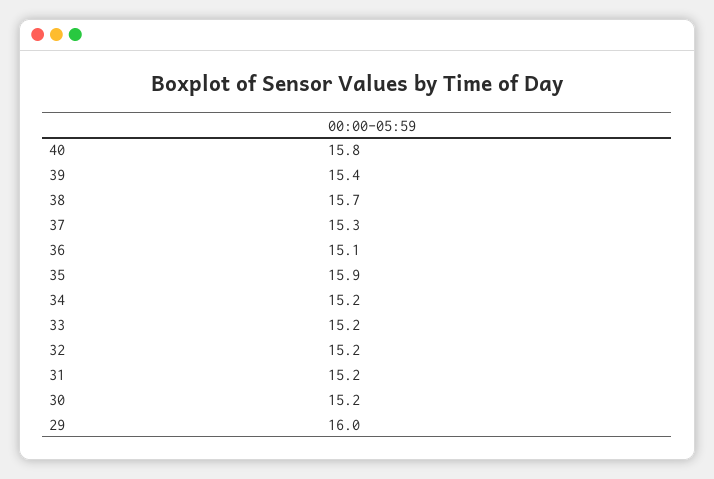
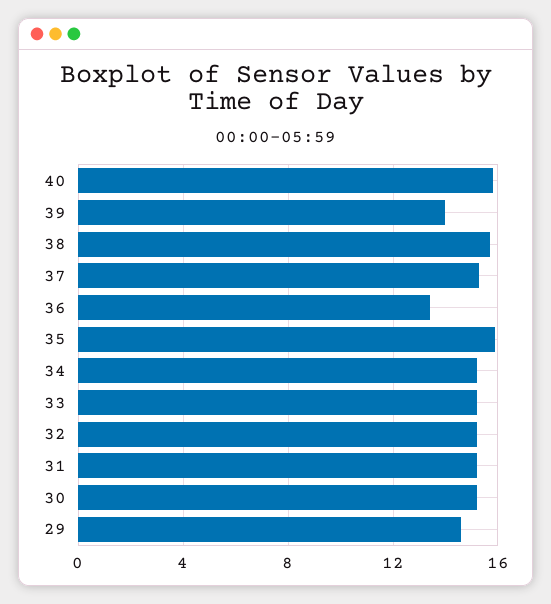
  {
    "40": 15.8,
-   "39": 15.4,
+   "39": 14,
    "38": 15.7,
    "37": 15.3,
-   "36": 15.1,
+   "36": 13.5,
    "35": 15.9,
    "34": 15.2,
    "33": 15.2,
    "32": 15.2,
    "31": 15.2,
    "30": 15.2,
-   "29": 16
+   "29": 14.5
  }

